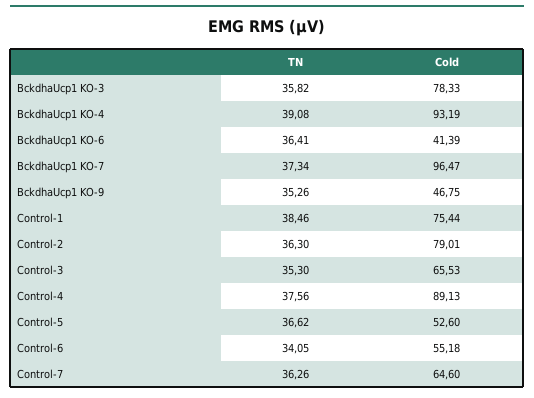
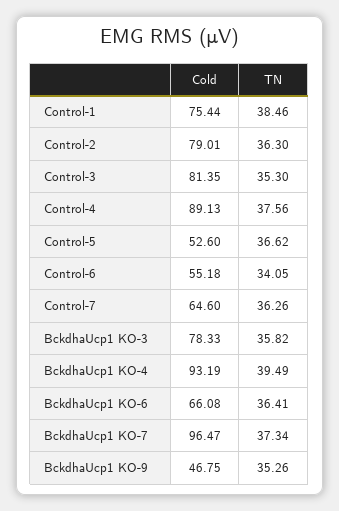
  {
    "TN": {
      "BckdhaUcp1 KO-3": 35.82,
-     "BckdhaUcp1 KO-4": 39.08,
+     "BckdhaUcp1 KO-4": 39.49,
      "BckdhaUcp1 KO-6": 36.41,
      "BckdhaUcp1 KO-7": 37.34,
      "BckdhaUcp1 KO-9": 35.26,
      "Control-1": 38.46,
      "Control-2": 36.3,
      "Control-3": 35.3,
      "Control-4": 37.56,
      "Control-5": 36.62,
      "Control-6": 34.05,
      "Control-7": 36.26
    },
    "Cold": {
      "BckdhaUcp1 KO-3": 78.33,
      "BckdhaUcp1 KO-4": 93.19,
-     "BckdhaUcp1 KO-6": 41.39,
+     "BckdhaUcp1 KO-6": 66.08,
      "BckdhaUcp1 KO-7": 96.47,
      "BckdhaUcp1 KO-9": 46.75,
      "Control-1": 75.44,
      "Control-2": 79.01,
-     "Control-3": 65.53,
+     "Control-3": 81.35,
      "Control-4": 89.13,
      "Control-5": 52.6,
      "Control-6": 55.18,
      "Control-7": 64.6
    }
  }

